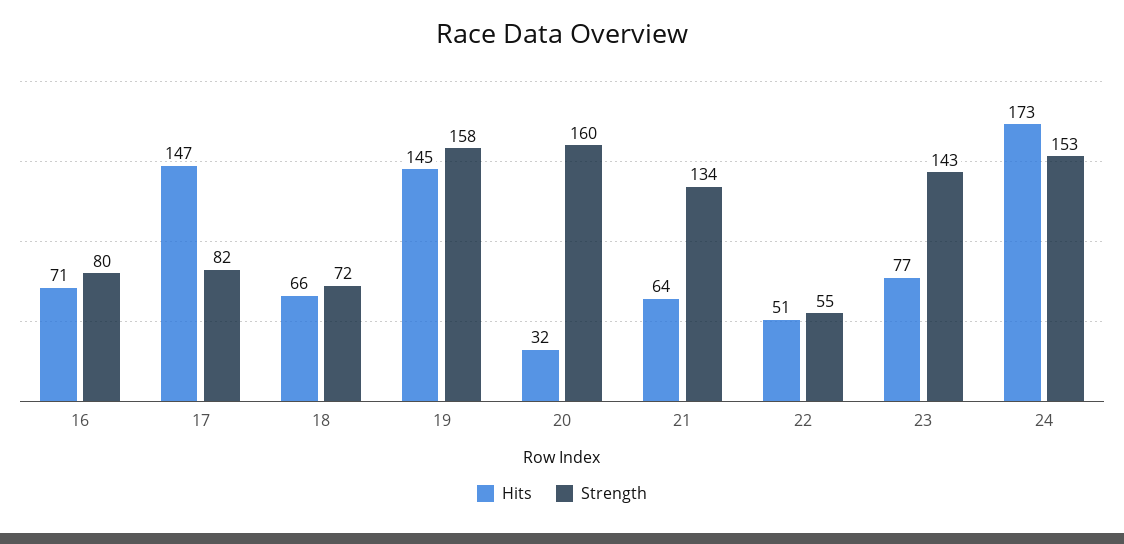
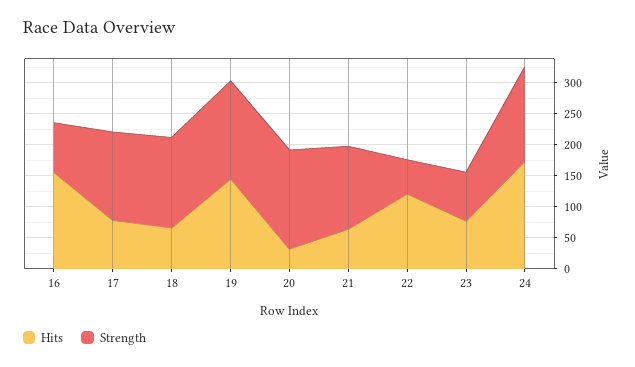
  {
    "Hits": {
-     "16": 71,
+     "16": 150,
-     "17": 147,
+     "17": 75,
      "18": 66,
      "19": 145,
      "20": 32,
      "21": 64,
-     "22": 51,
+     "22": 125,
      "23": 77,
      "24": 173
    },
    "Strength": {
      "16": 80,
-     "17": 82,
+     "17": 150,
-     "18": 72,
+     "18": 150,
      "19": 158,
      "20": 160,
      "21": 134,
      "22": 55,
-     "23": 143,
+     "23": 75,
      "24": 153
    }
  }

